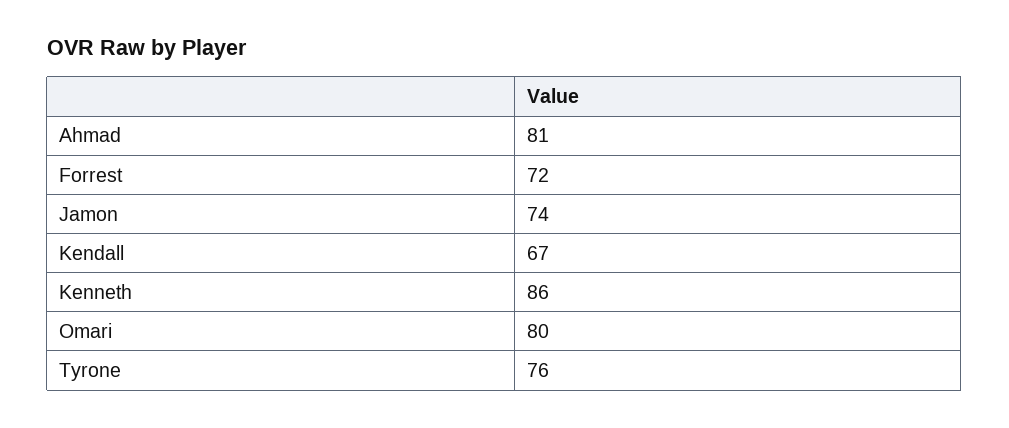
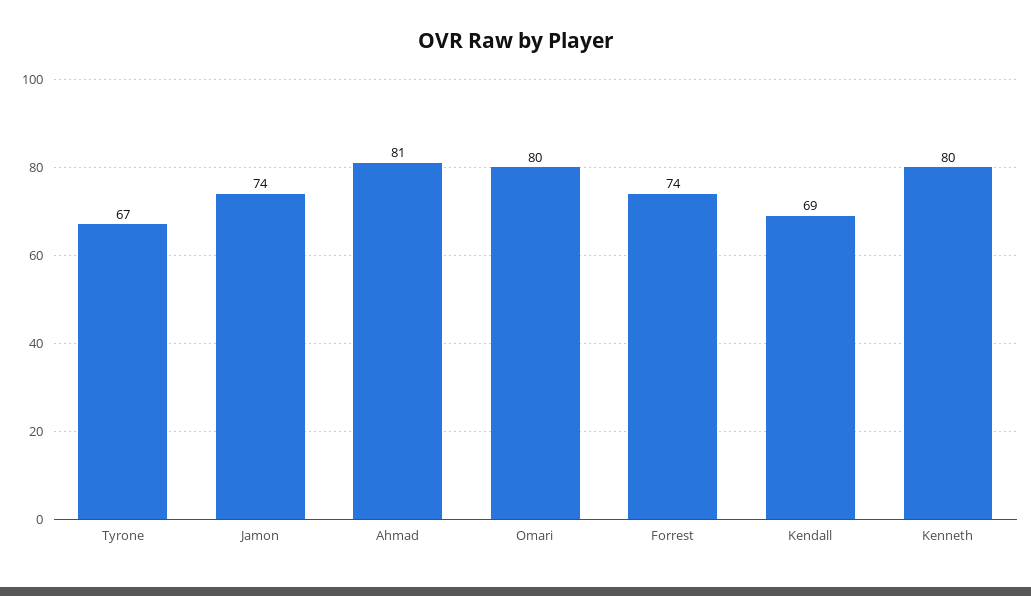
  {
    "Ahmad": 81,
-   "Forrest": 72,
+   "Forrest": 74,
    "Jamon": 74,
-   "Kendall": 67,
+   "Kendall": 69,
-   "Kenneth": 86,
+   "Kenneth": 80,
    "Omari": 80,
-   "Tyrone": 76
+   "Tyrone": 67
  }

